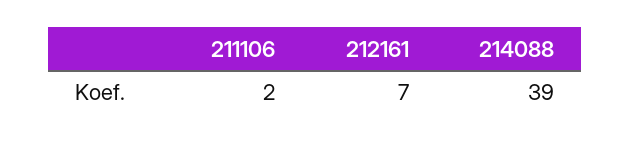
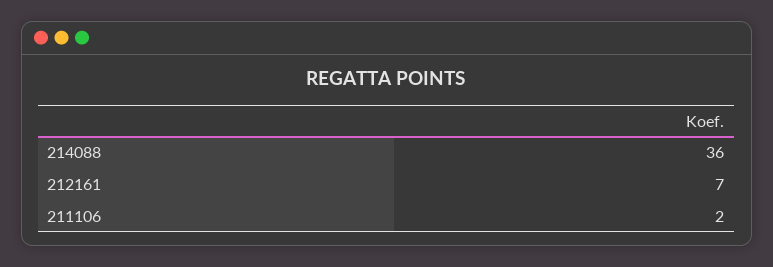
  {
    "211106": 2,
    "212161": 7,
-   "214088": 39
+   "214088": 36
  }

